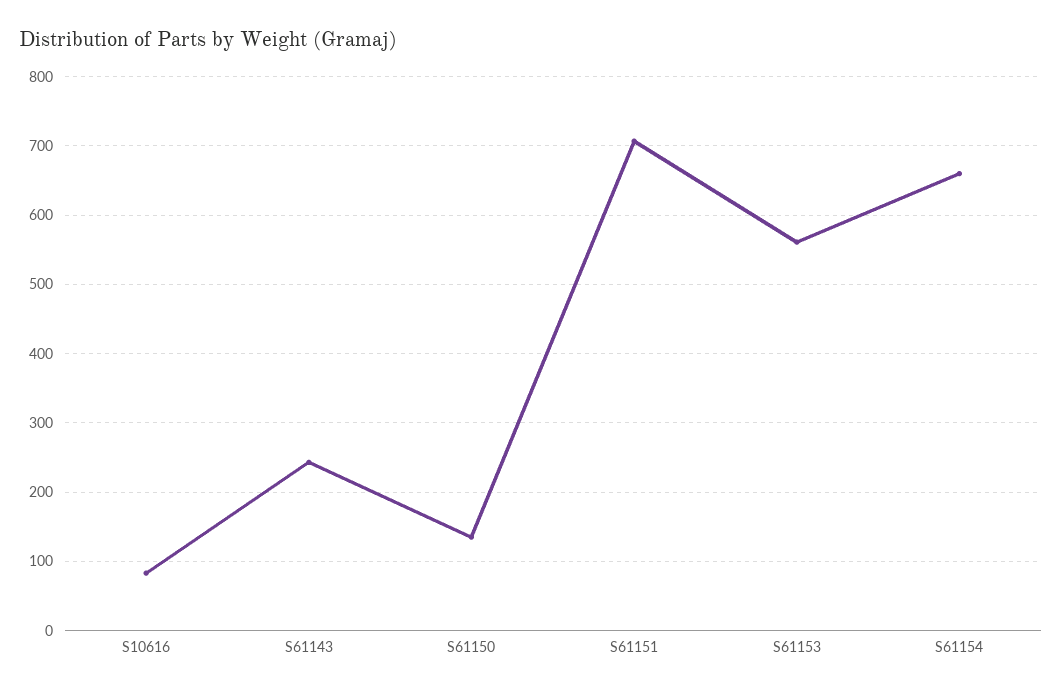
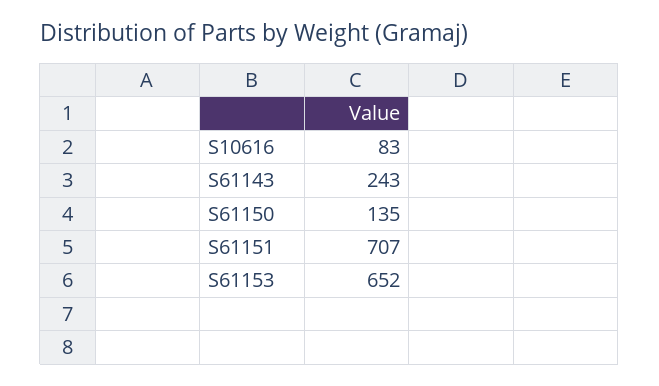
  {
    "S10616": 83,
    "S61143": 243,
    "S61150": 135,
    "S61151": 707,
-   "S61153": 560,
+   "S61153": 652
-   "S61154": 660
  }

